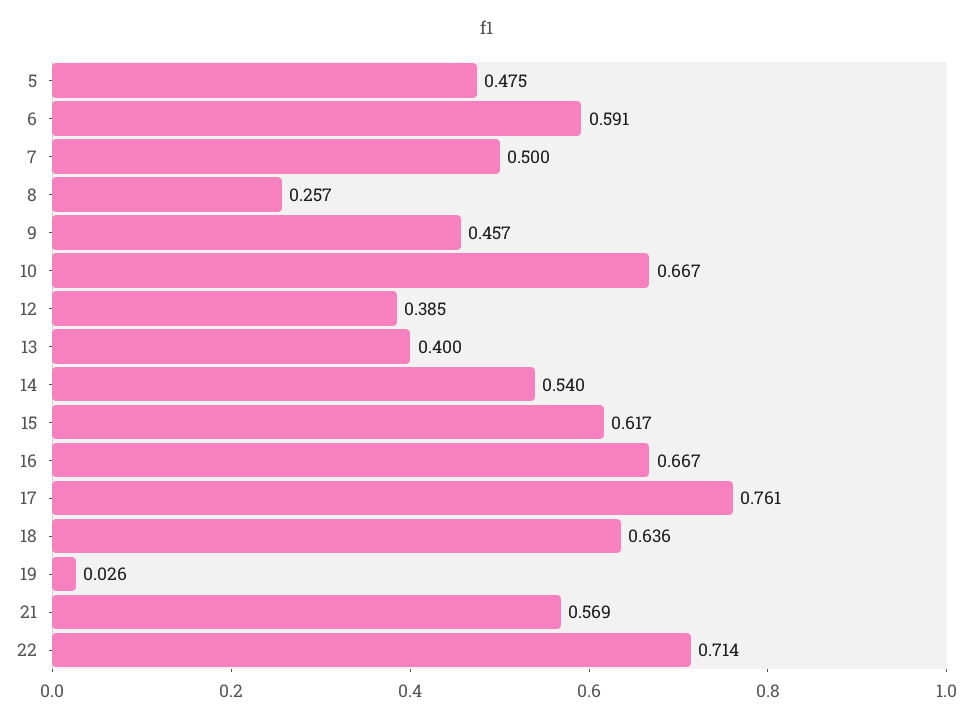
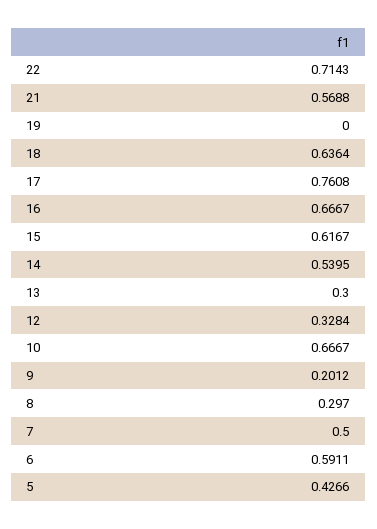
  {
-   "5": 0.475,
+   "5": 0.4266,
    "6": 0.5911,
    "7": 0.5,
-   "8": 0.257,
+   "8": 0.297,
-   "9": 0.457,
+   "9": 0.2012,
    "10": 0.6667,
-   "12": 0.385,
+   "12": 0.3284,
-   "13": 0.4,
+   "13": 0.3,
    "14": 0.5395,
    "15": 0.6167,
    "16": 0.6667,
    "17": 0.7608,
    "18": 0.6364,
-   "19": 0.026,
+   "19": 0,
    "21": 0.5688,
    "22": 0.7143
  }

